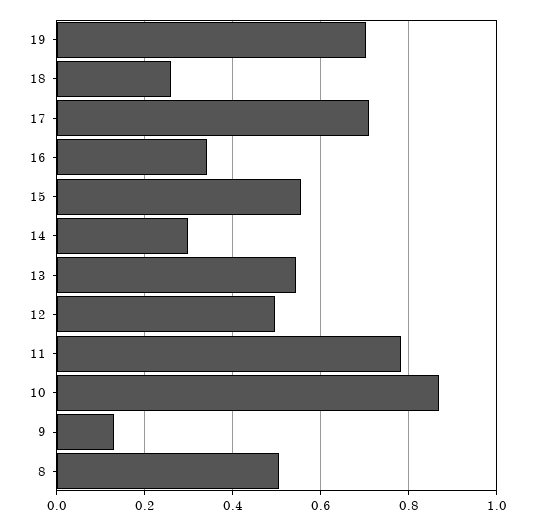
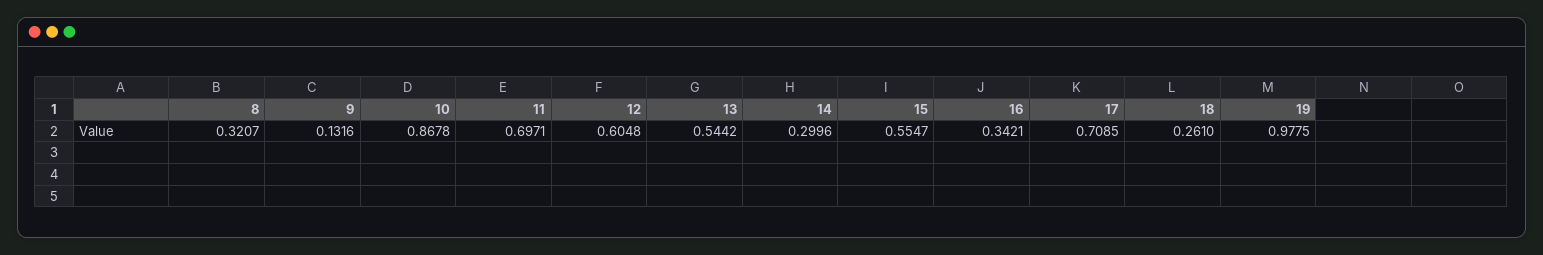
  {
-   "19": 0.7,
+   "19": 0.9775,
    "18": 0.261,
    "17": 0.7085,
    "16": 0.3421,
    "15": 0.5547,
    "14": 0.2996,
    "13": 0.5442,
-   "12": 0.5,
+   "12": 0.6048,
-   "11": 0.78,
+   "11": 0.6971,
    "10": 0.8678,
    "9": 0.1316,
-   "8": 0.5
+   "8": 0.3207
  }

